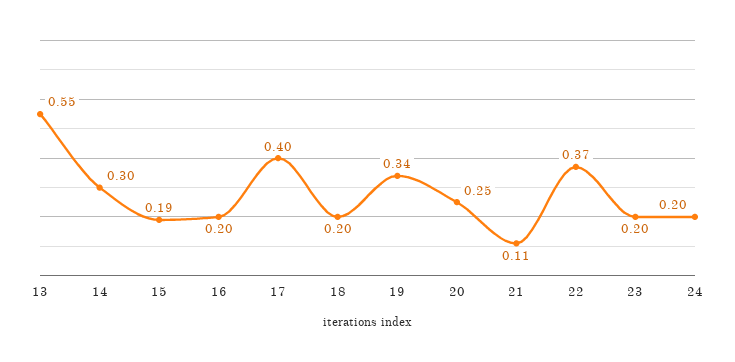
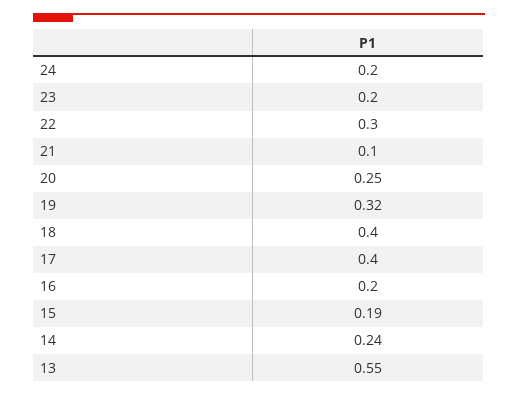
  {
    "13": 0.55,
-   "14": 0.3,
+   "14": 0.24,
    "15": 0.19,
    "16": 0.2,
    "17": 0.4,
-   "18": 0.2,
+   "18": 0.4,
-   "19": 0.34,
+   "19": 0.32,
    "20": 0.25,
-   "21": 0.11,
+   "21": 0.1,
-   "22": 0.37,
+   "22": 0.3,
    "23": 0.2,
    "24": 0.2
  }

